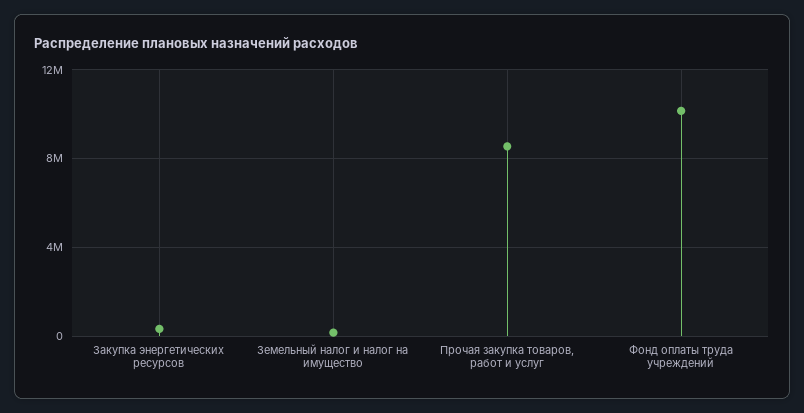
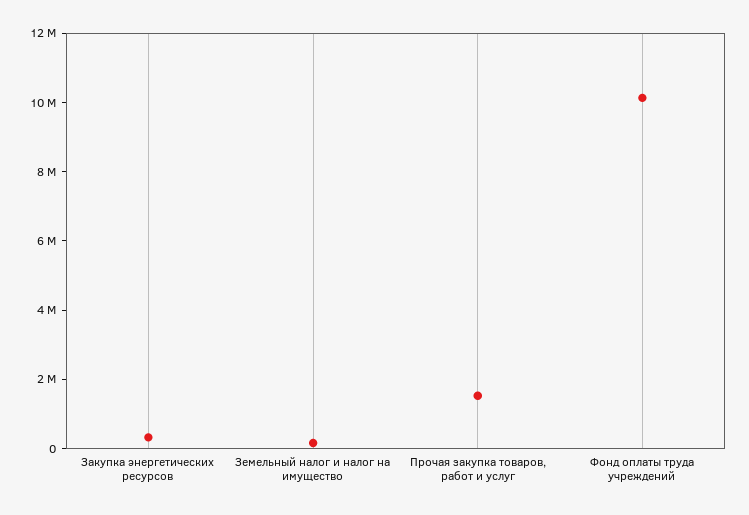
  {
    "Закупка энергетических ресурсов": 500000,
    "Земельный налог и налог на имущество": 0,
-   "Прочая закупка товаров, работ и услуг": 8500000,
+   "Прочая закупка товаров, работ и услуг": 1500000,
    "Фонд оплаты труда учреждений": 10000000
  }

